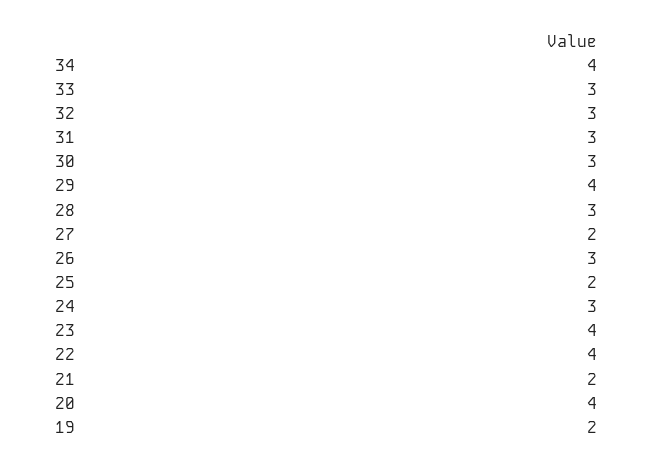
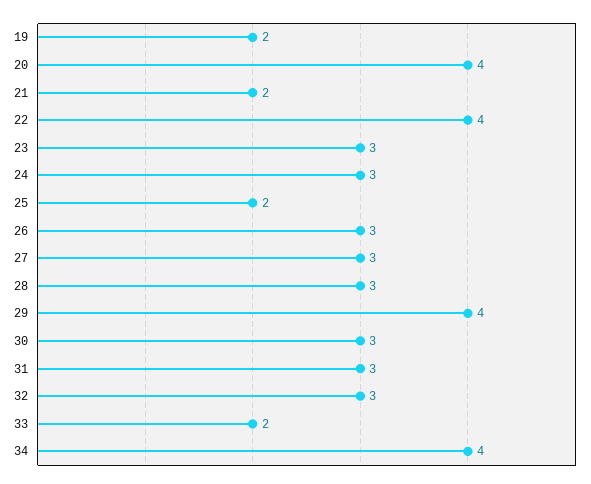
  {
    "34": 4,
-   "33": 3,
+   "33": 2,
    "32": 3,
    "31": 3,
    "30": 3,
    "29": 4,
    "28": 3,
-   "27": 2,
+   "27": 3,
    "26": 3,
    "25": 2,
    "24": 3,
-   "23": 4,
+   "23": 3,
    "22": 4,
    "21": 2,
    "20": 4,
    "19": 2
  }

